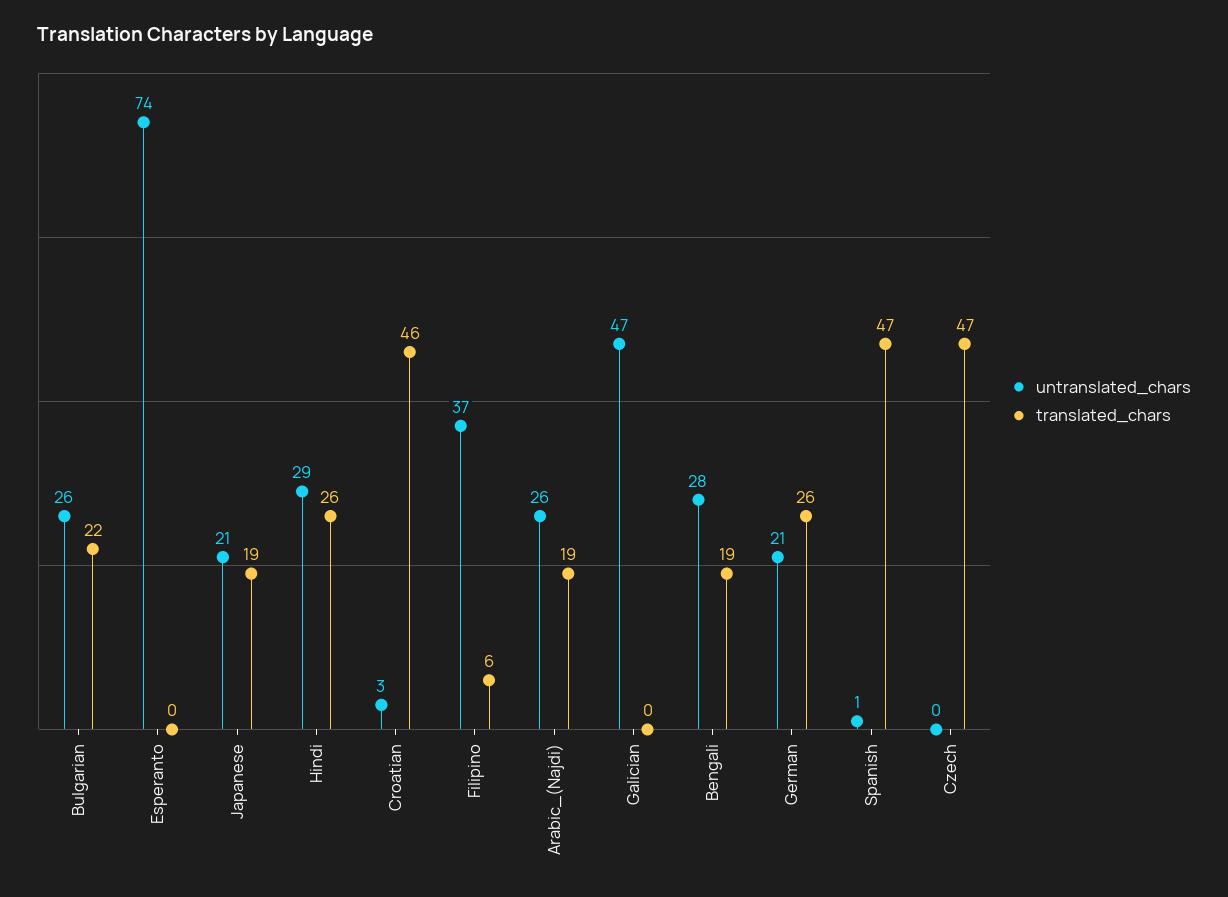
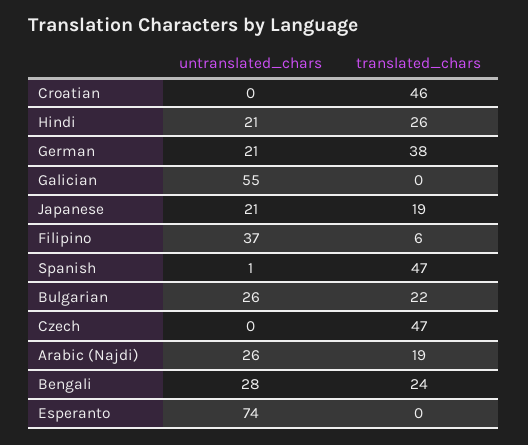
  {
    "untranslated_chars": {
      "Bulgarian": 26,
      "Esperanto": 74,
      "Japanese": 21,
-     "Hindi": 29,
+     "Hindi": 21,
-     "Croatian": 3,
+     "Croatian": 0,
      "Filipino": 37,
      "Arabic_(Najdi)": 26,
-     "Galician": 47,
+     "Galician": 55,
      "Bengali": 28,
      "German": 21,
      "Spanish": 1,
      "Czech": 0
    },
    "translated_chars": {
      "Bulgarian": 22,
      "Esperanto": 0,
      "Japanese": 19,
      "Hindi": 26,
      "Croatian": 46,
      "Filipino": 6,
      "Arabic_(Najdi)": 19,
      "Galician": 0,
-     "Bengali": 19,
+     "Bengali": 24,
-     "German": 26,
+     "German": 38,
      "Spanish": 47,
      "Czech": 47
    }
  }

